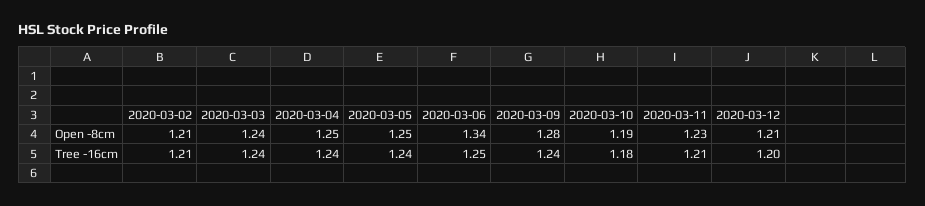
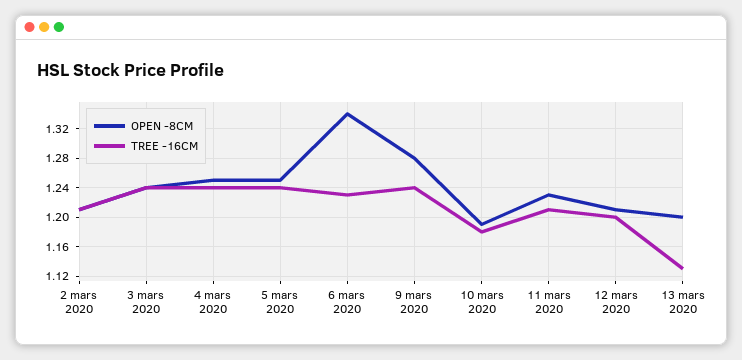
  {
    "Open -8cm": {
      "2020-03-02": 1.21,
      "2020-03-03": 1.24,
      "2020-03-04": 1.25,
      "2020-03-05": 1.25,
      "2020-03-06": 1.34,
      "2020-03-09": 1.28,
      "2020-03-10": 1.19,
      "2020-03-11": 1.23,
-     "2020-03-12": 1.21
+     "2020-03-12": 1.21,
+     "13 mars 2020": 1.2
    },
    "Tree -16cm": {
      "2020-03-02": 1.21,
      "2020-03-03": 1.24,
      "2020-03-04": 1.24,
      "2020-03-05": 1.24,
-     "2020-03-06": 1.25,
+     "2020-03-06": 1.23,
      "2020-03-09": 1.24,
      "2020-03-10": 1.18,
      "2020-03-11": 1.21,
-     "2020-03-12": 1.2
+     "2020-03-12": 1.2,
+     "13 mars 2020": 1.13
    }
  }

